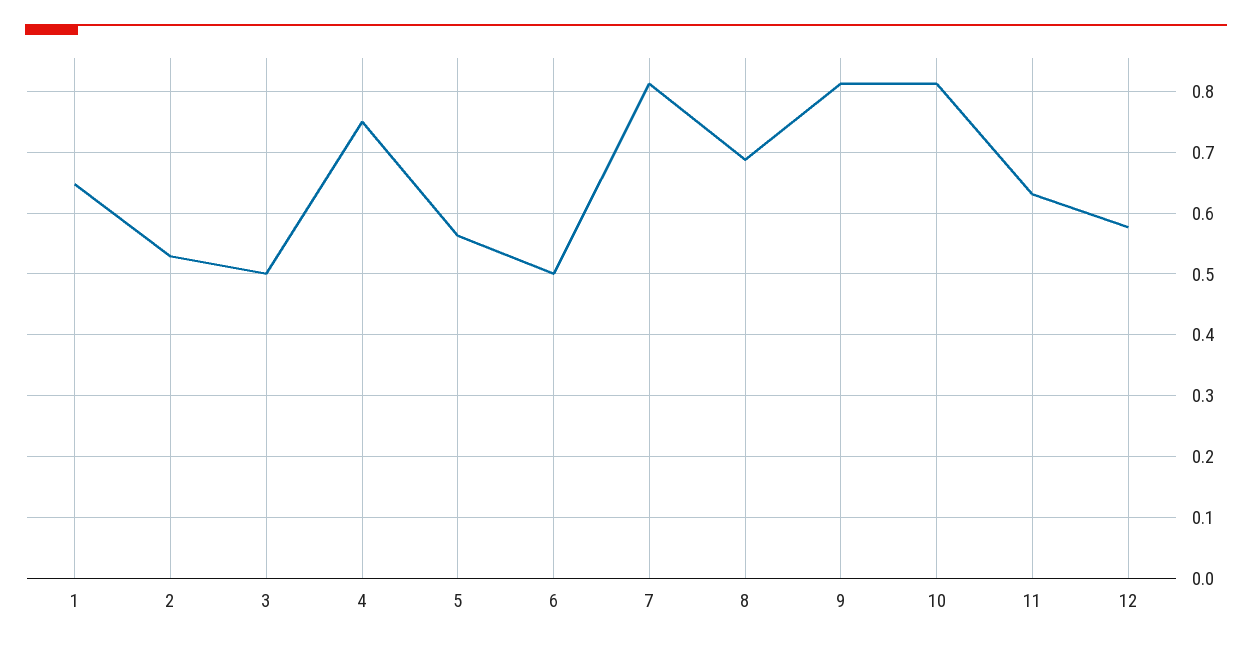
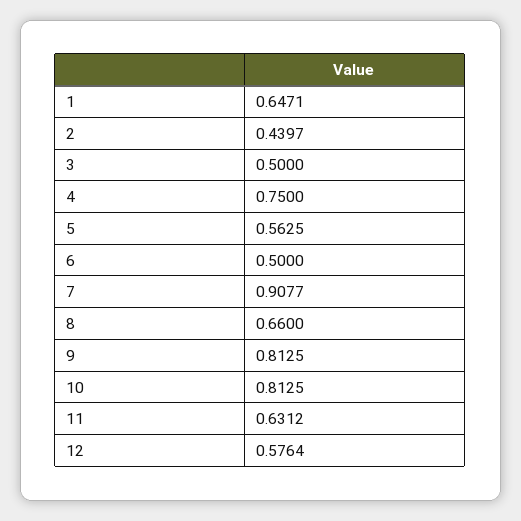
  {
    "1": 0.6471,
-   "2": 0.53,
+   "2": 0.4397,
    "3": 0.5,
    "4": 0.75,
    "5": 0.5625,
    "6": 0.5,
-   "7": 0.81,
+   "7": 0.9077,
-   "8": 0.69,
+   "8": 0.66,
    "9": 0.8125,
    "10": 0.8125,
    "11": 0.6312,
    "12": 0.5764
  }

